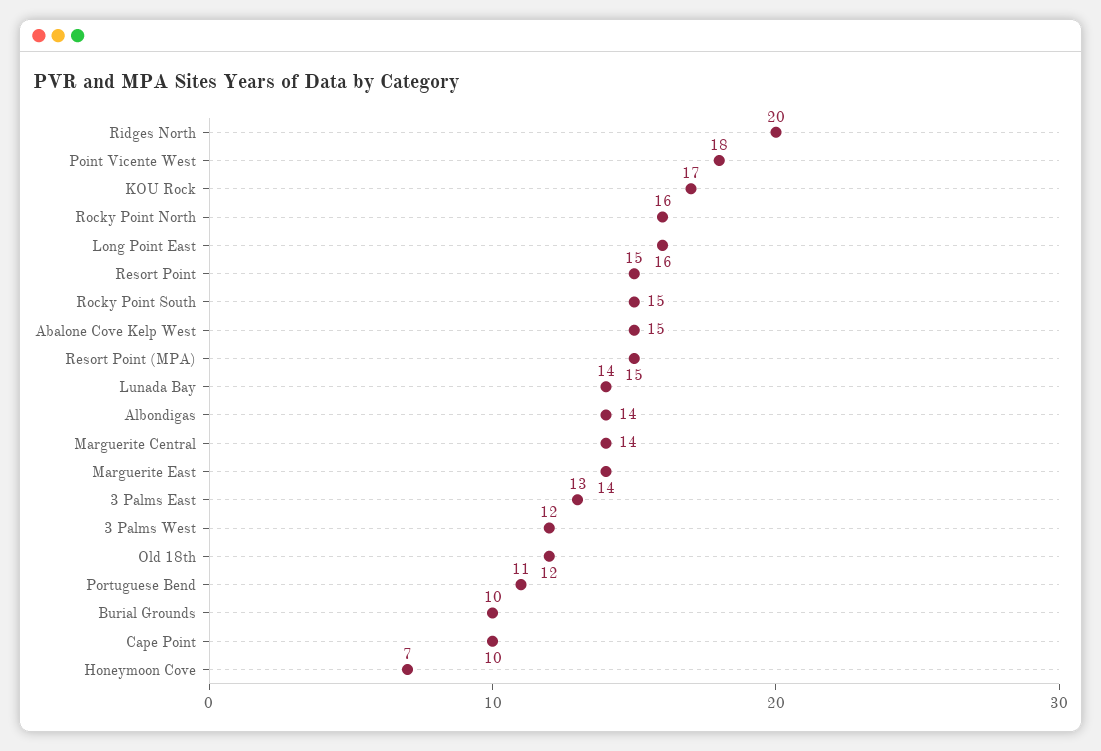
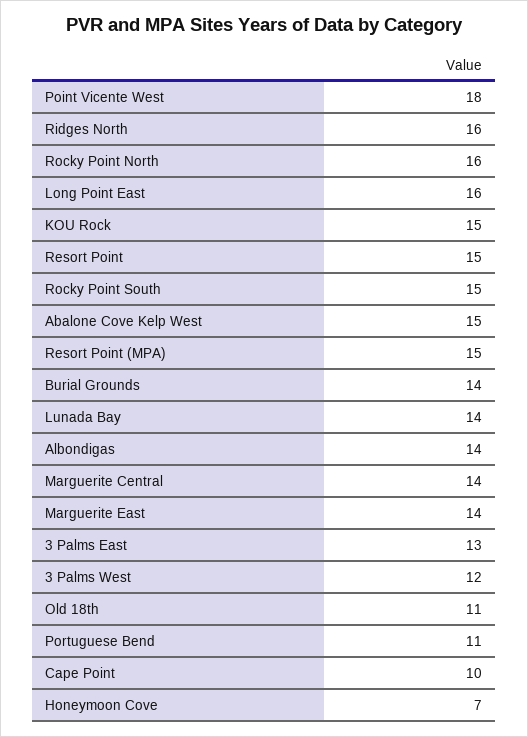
  {
-   "Ridges North": 20,
+   "Ridges North": 16,
    "Point Vicente West": 18,
-   "KOU Rock": 17,
+   "KOU Rock": 15,
    "Rocky Point North": 16,
    "Long Point East": 16,
    "Resort Point": 15,
    "Rocky Point South": 15,
    "Abalone Cove Kelp West": 15,
    "Resort Point (MPA)": 15,
    "Lunada Bay": 14,
    "Albondigas": 14,
    "Marguerite Central": 14,
    "Marguerite East": 14,
    "3 Palms East": 13,
    "3 Palms West": 12,
-   "Old 18th": 12,
+   "Old 18th": 11,
    "Portuguese Bend": 11,
-   "Burial Grounds": 10,
+   "Burial Grounds": 14,
    "Cape Point": 10,
    "Honeymoon Cove": 7
  }

